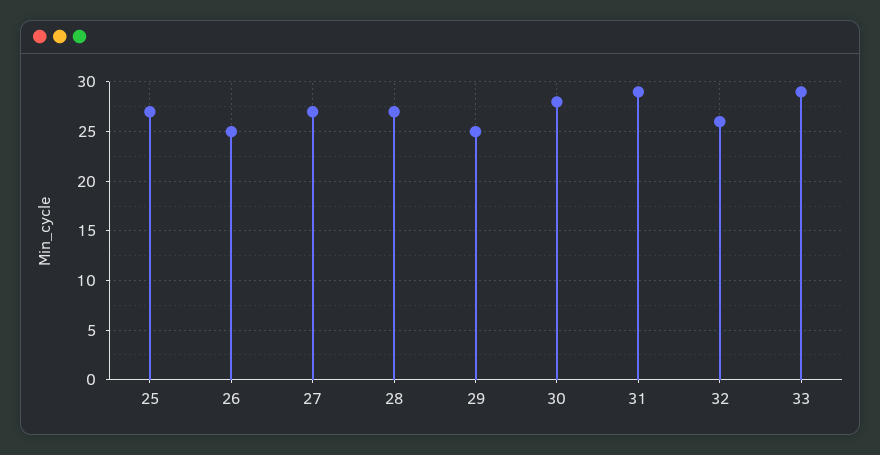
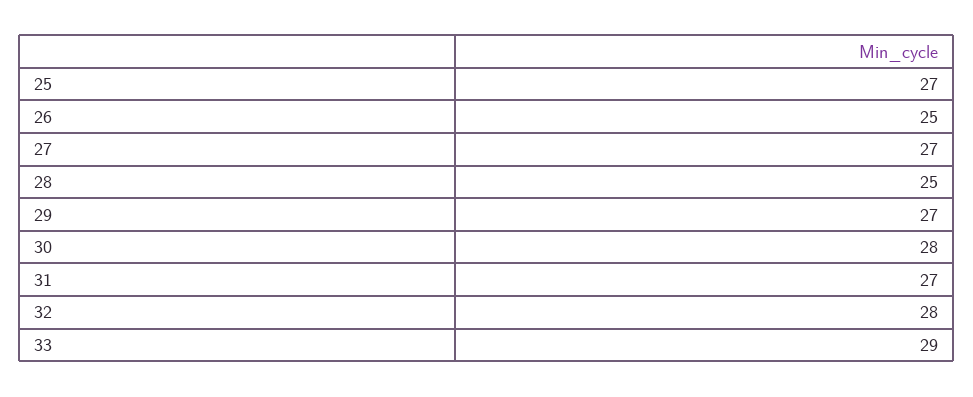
  {
    "25": 27,
    "26": 25,
    "27": 27,
-   "28": 27,
+   "28": 25,
-   "29": 25,
+   "29": 27,
    "30": 28,
-   "31": 29,
+   "31": 27,
-   "32": 26,
+   "32": 28,
    "33": 29
  }

